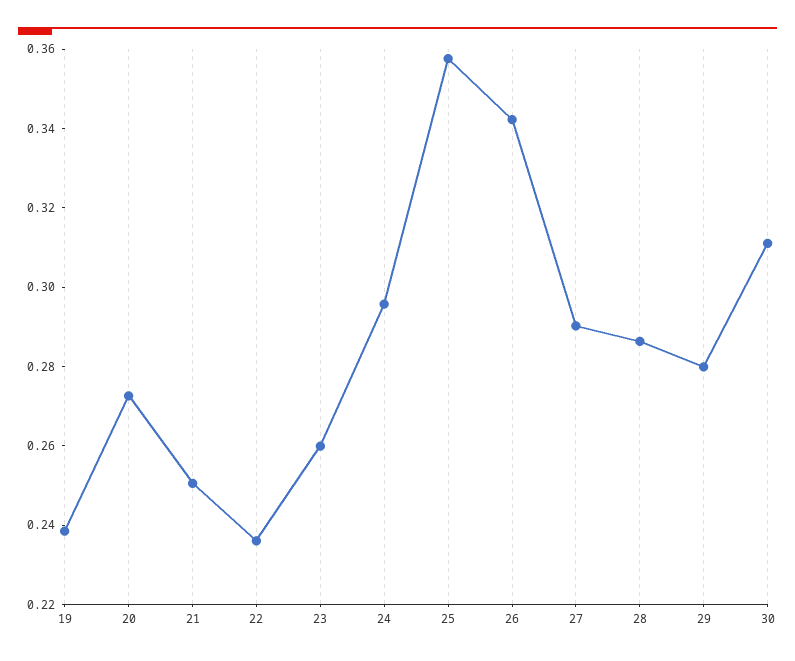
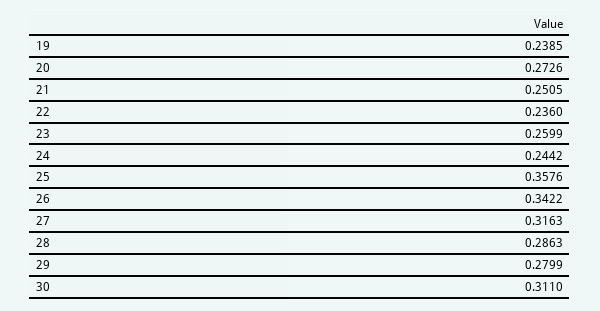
  {
    "19": 0.2385,
    "20": 0.2726,
    "21": 0.2505,
    "22": 0.236,
    "23": 0.2599,
-   "24": 0.295,
+   "24": 0.2442,
    "25": 0.3576,
    "26": 0.3422,
-   "27": 0.29,
+   "27": 0.3163,
    "28": 0.2863,
    "29": 0.2799,
    "30": 0.311
  }

